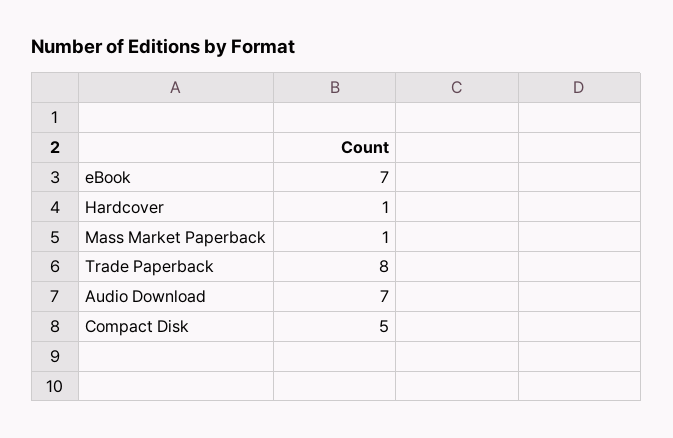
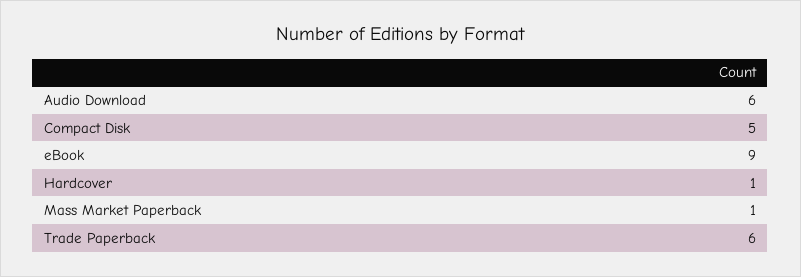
  {
-   "eBook": 7,
+   "eBook": 9,
    "Hardcover": 1,
    "Mass Market Paperback": 1,
-   "Trade Paperback": 8,
+   "Trade Paperback": 6,
-   "Audio Download": 7,
+   "Audio Download": 6,
    "Compact Disk": 5
  }

